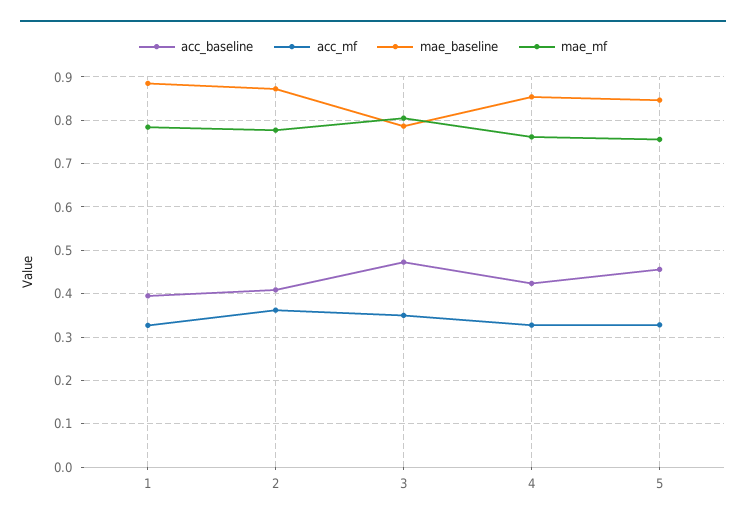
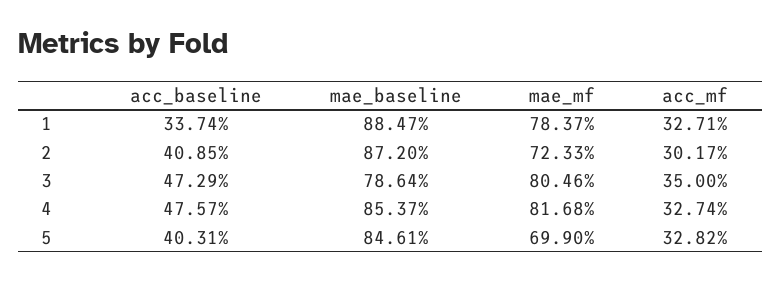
  {
    "acc_baseline": {
-     "1": 0.4,
+     "1": 0.3374,
      "2": 0.4085,
      "3": 0.4729,
-     "4": 0.42,
+     "4": 0.4757,
-     "5": 0.46
+     "5": 0.4031
    },
    "acc_mf": {
      "1": 0.3271,
-     "2": 0.36,
+     "2": 0.3017,
      "3": 0.35,
      "4": 0.3274,
      "5": 0.3282
    },
    "mae_baseline": {
      "1": 0.8847,
      "2": 0.872,
      "3": 0.7864,
      "4": 0.8537,
      "5": 0.8461
    },
    "mae_mf": {
      "1": 0.7837,
-     "2": 0.78,
+     "2": 0.7233,
      "3": 0.8046,
-     "4": 0.76,
+     "4": 0.8168,
-     "5": 0.76
+     "5": 0.699
    }
  }

